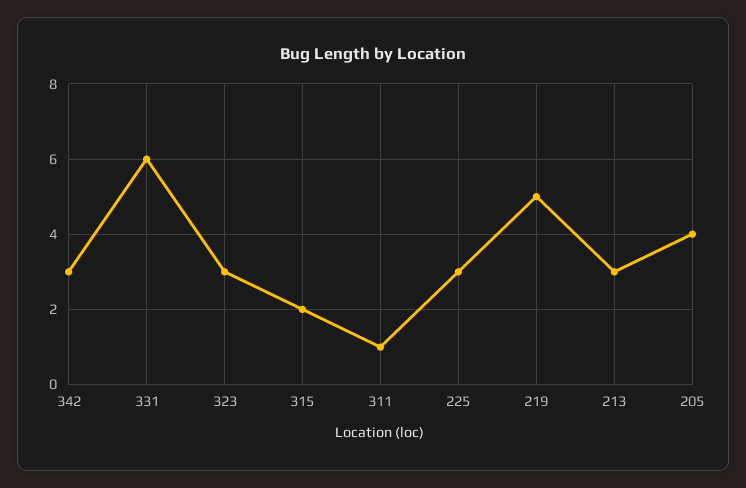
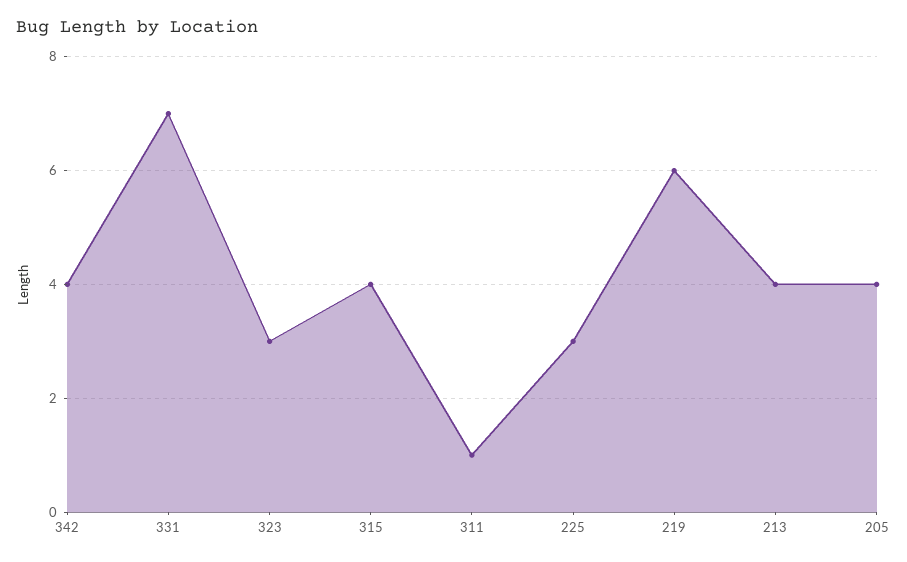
  {
-   "342": 3,
+   "342": 4,
-   "331": 6,
+   "331": 7,
    "323": 3,
-   "315": 2,
+   "315": 4,
    "311": 1,
    "225": 3,
-   "219": 5,
+   "219": 6,
-   "213": 3,
+   "213": 4,
    "205": 4
  }

